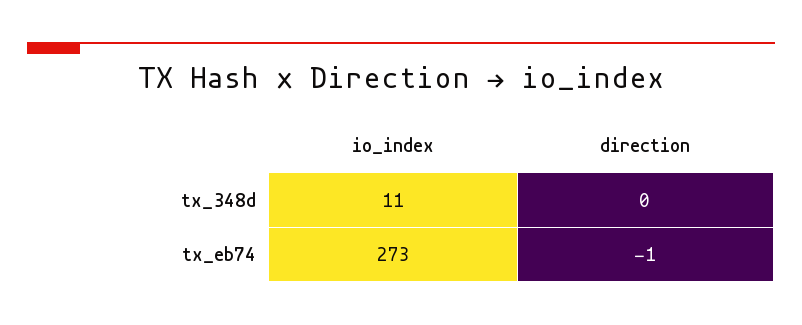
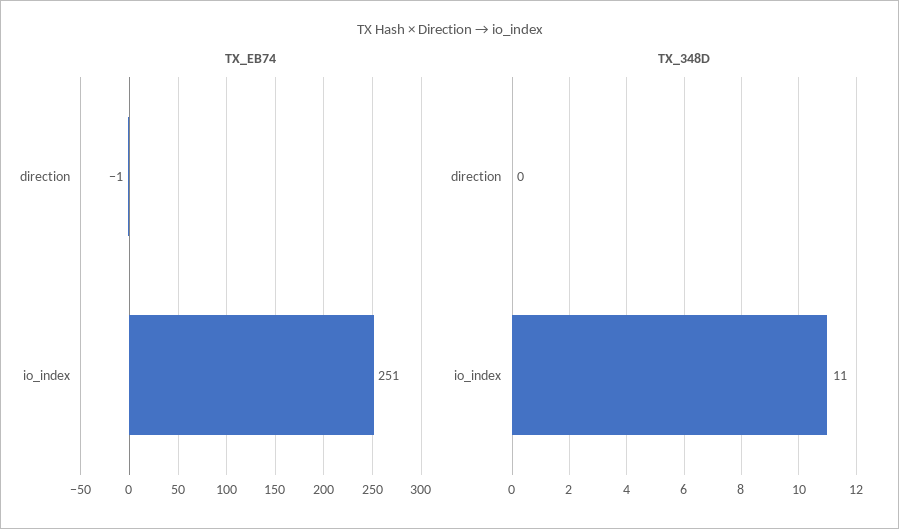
  {
    "tx_348d": {
      "io_index": 11,
      "direction": 0
    },
    "tx_eb74": {
-     "io_index": 273,
+     "io_index": 251,
      "direction": -1
    }
  }

